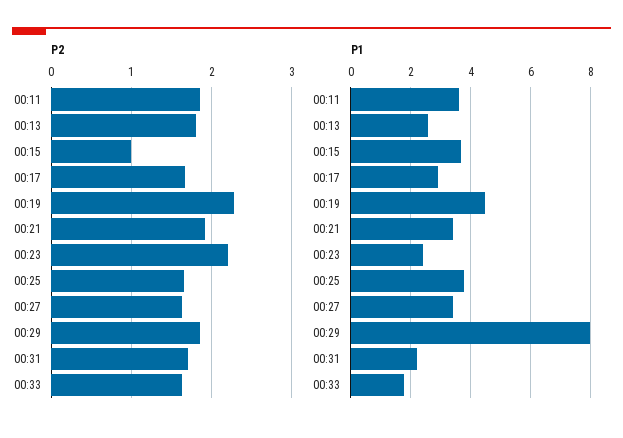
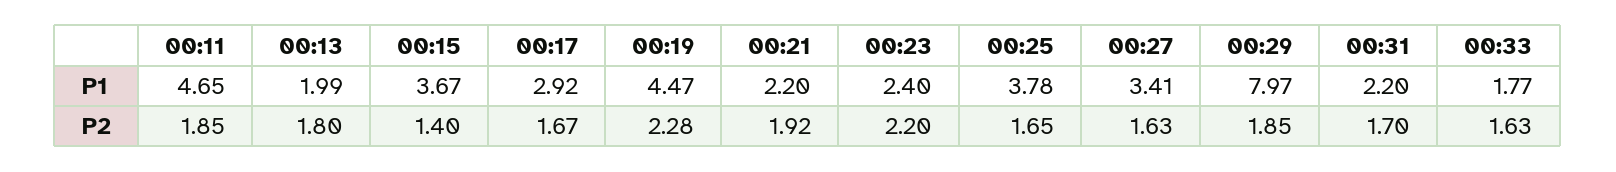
  {
    "P2": {
      "00:11": 1.85,
      "00:13": 1.8,
-     "00:15": 1,
+     "00:15": 1.4,
      "00:17": 1.67,
      "00:19": 2.28,
      "00:21": 1.92,
      "00:23": 2.2,
      "00:25": 1.65,
      "00:27": 1.63,
      "00:29": 1.85,
      "00:31": 1.7,
      "00:33": 1.63
    },
    "P1": {
-     "00:11": 3.6,
+     "00:11": 4.65,
-     "00:13": 2.6,
+     "00:13": 1.99,
      "00:15": 3.67,
      "00:17": 2.92,
      "00:19": 4.47,
-     "00:21": 3.4,
+     "00:21": 2.2,
      "00:23": 2.4,
      "00:25": 3.78,
      "00:27": 3.41,
      "00:29": 7.97,
      "00:31": 2.2,
      "00:33": 1.77
    }
  }

